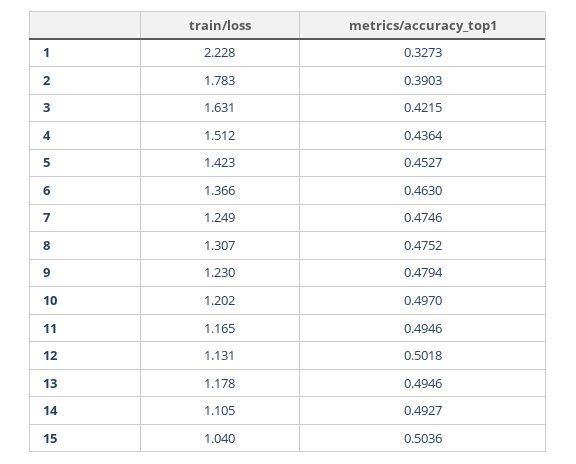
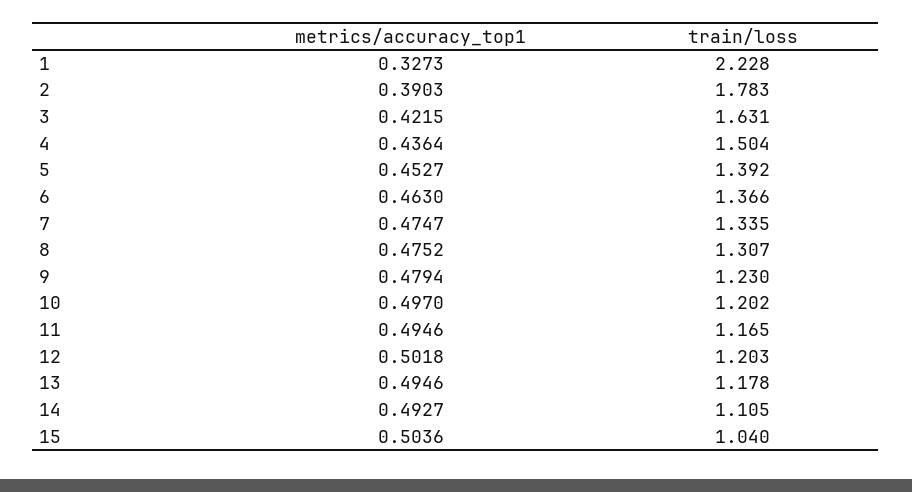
  {
    "train/loss": {
      "1": 2.228,
      "2": 1.783,
      "3": 1.631,
-     "4": 1.512,
+     "4": 1.504,
-     "5": 1.423,
+     "5": 1.392,
      "6": 1.366,
-     "7": 1.249,
+     "7": 1.335,
      "8": 1.307,
      "9": 1.23,
      "10": 1.202,
      "11": 1.165,
-     "12": 1.131,
+     "12": 1.203,
      "13": 1.178,
      "14": 1.105,
      "15": 1.04
    },
    "metrics/accuracy_top1": {
      "1": 0.3273,
      "2": 0.3903,
      "3": 0.4215,
      "4": 0.4364,
      "5": 0.4527,
      "6": 0.463,
-     "7": 0.4746,
+     "7": 0.4747,
      "8": 0.4752,
      "9": 0.4794,
      "10": 0.497,
      "11": 0.4946,
      "12": 0.5018,
      "13": 0.4946,
      "14": 0.4927,
      "15": 0.5036
    }
  }

